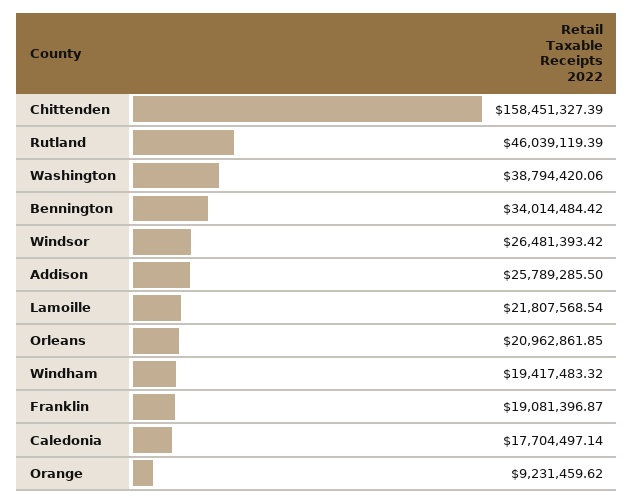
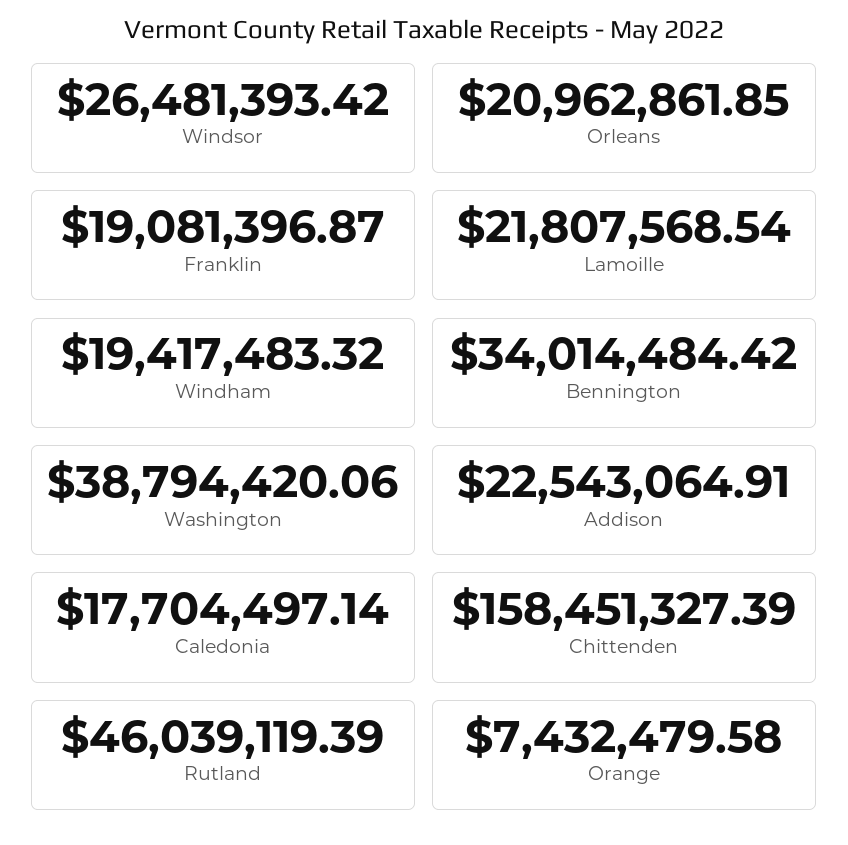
  {
    "Chittenden": 158451327.39,
    "Rutland": 46039119.39,
    "Washington": 38794420.06,
    "Bennington": 34014484.42,
    "Windsor": 26481393.42,
-   "Addison": 25789285.5,
+   "Addison": 22543064.91,
    "Lamoille": 21807568.54,
    "Orleans": 20962861.85,
    "Windham": 19417483.32,
    "Franklin": 19081396.87,
    "Caledonia": 17704497.14,
-   "Orange": 9231459.62
+   "Orange": 7432479.58
  }

